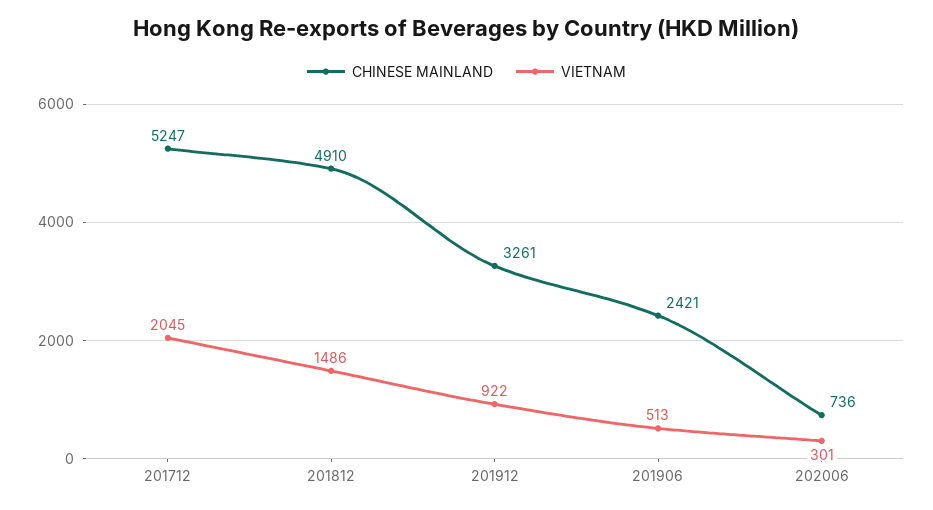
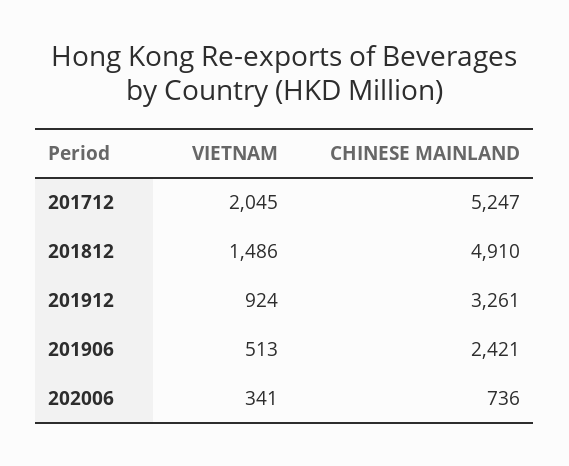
  {
    "CHINESE MAINLAND": {
      "201712": 5247,
      "201812": 4910,
      "201912": 3261,
      "201906": 2421,
      "202006": 736
    },
    "VIETNAM": {
      "201712": 2045,
      "201812": 1486,
-     "201912": 922,
+     "201912": 924,
      "201906": 513,
-     "202006": 301
+     "202006": 341
    }
  }

